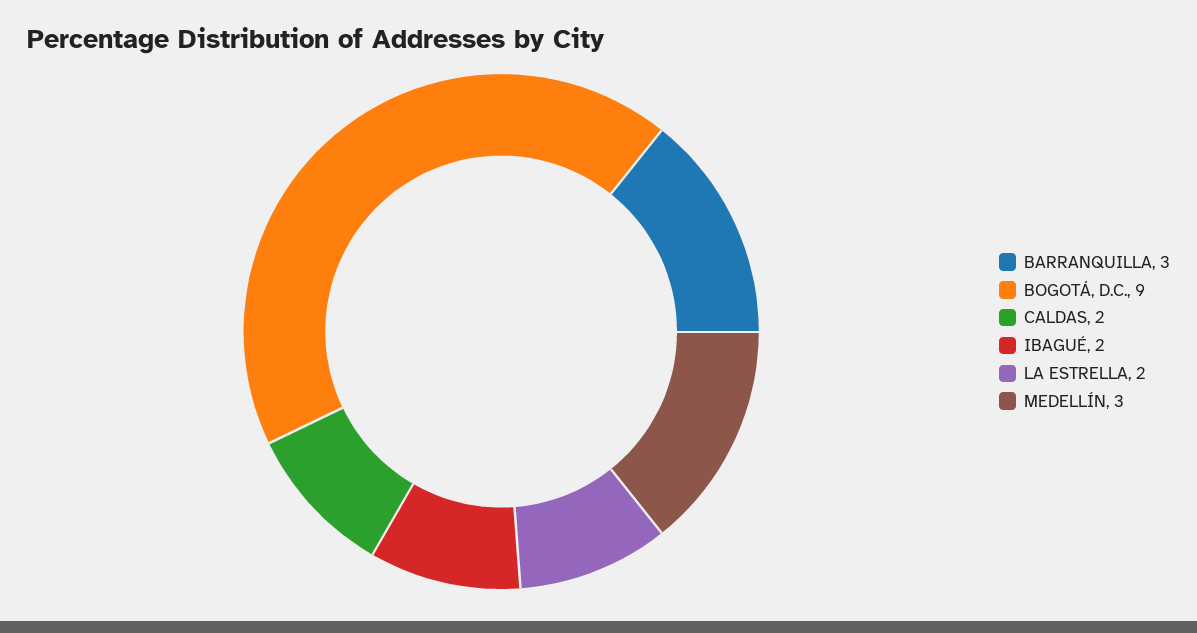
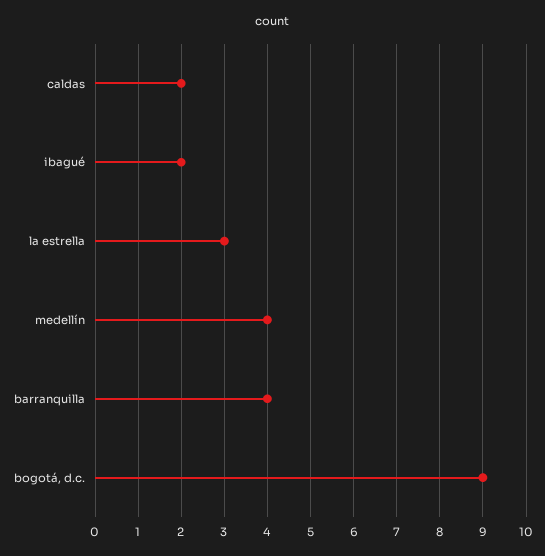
  {
-   "BARRANQUILLA": 3,
+   "BARRANQUILLA": 4,
    "BOGOTÁ, D.C.": 9,
    "CALDAS": 2,
    "IBAGUÉ": 2,
-   "LA ESTRELLA": 2,
+   "LA ESTRELLA": 3,
-   "MEDELLÍN": 3
+   "MEDELLÍN": 4
  }

